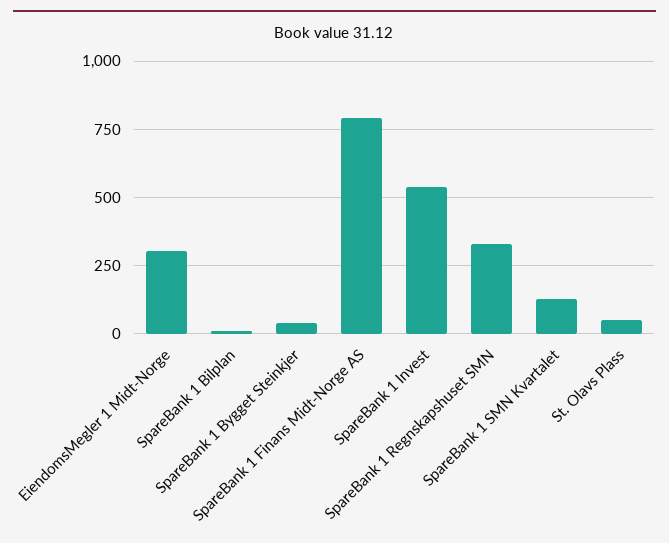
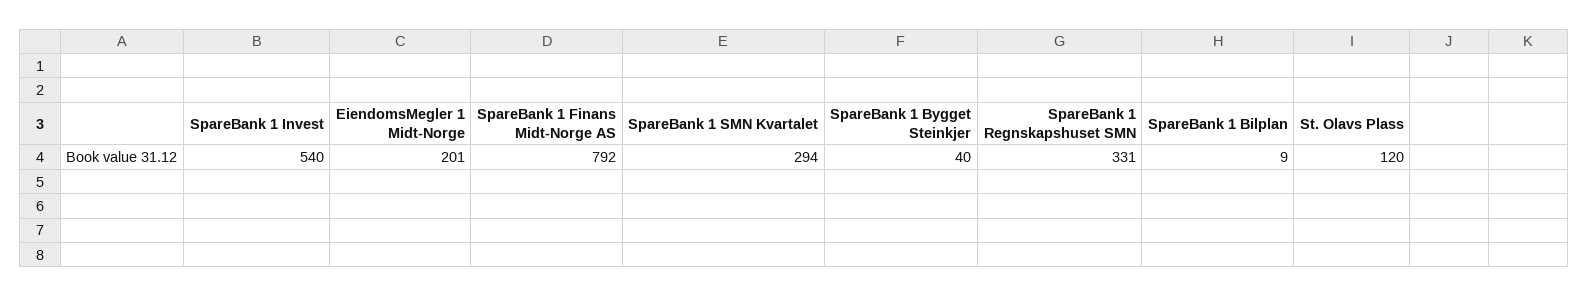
  {
-   "EiendomsMegler 1 Midt-Norge": 300,
+   "EiendomsMegler 1 Midt-Norge": 201,
    "SpareBank 1 Bilplan": 9,
    "SpareBank 1 Bygget Steinkjer": 40,
    "SpareBank 1 Finans Midt-Norge AS": 792,
    "SpareBank 1 Invest": 540,
    "SpareBank 1 Regnskapshuset SMN": 331,
-   "SpareBank 1 SMN Kvartalet": 125,
+   "SpareBank 1 SMN Kvartalet": 294,
-   "St. Olavs Plass": 50
+   "St. Olavs Plass": 120
  }

